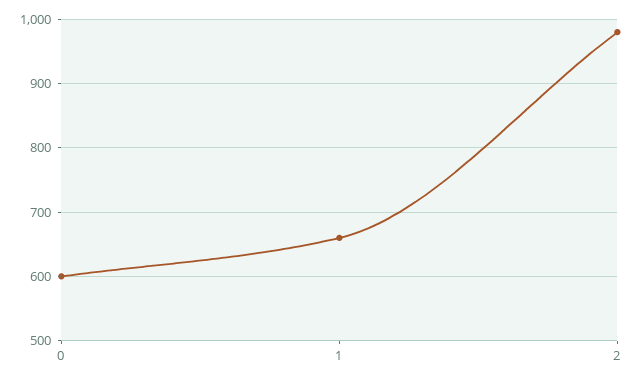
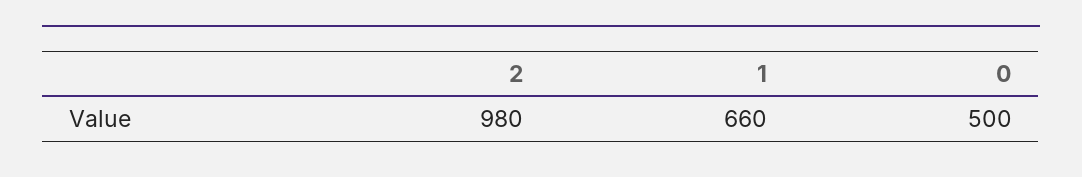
  {
-   "0": 600,
+   "0": 500,
    "1": 660,
    "2": 980
  }

